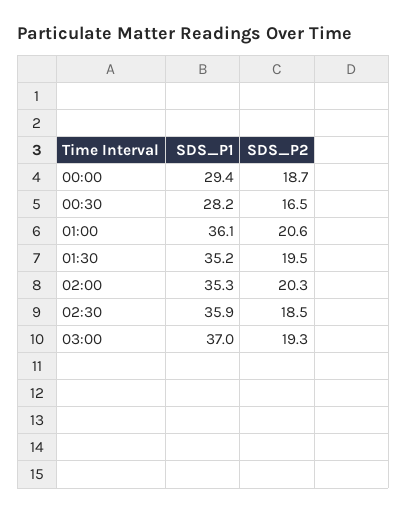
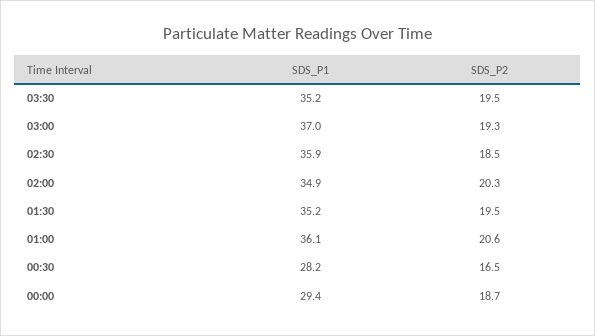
  {
    "SDS_P1": {
      "00:00": 29.4,
      "00:30": 28.2,
      "01:00": 36.1,
      "01:30": 35.2,
-     "02:00": 35.3,
+     "02:00": 34.9,
      "02:30": 35.9,
-     "03:00": 37
+     "03:00": 37,
+     "03:30": 35.2
    },
    "SDS_P2": {
      "00:00": 18.7,
      "00:30": 16.5,
      "01:00": 20.6,
      "01:30": 19.5,
      "02:00": 20.3,
      "02:30": 18.5,
-     "03:00": 19.3
+     "03:00": 19.3,
+     "03:30": 19.5
    }
  }

